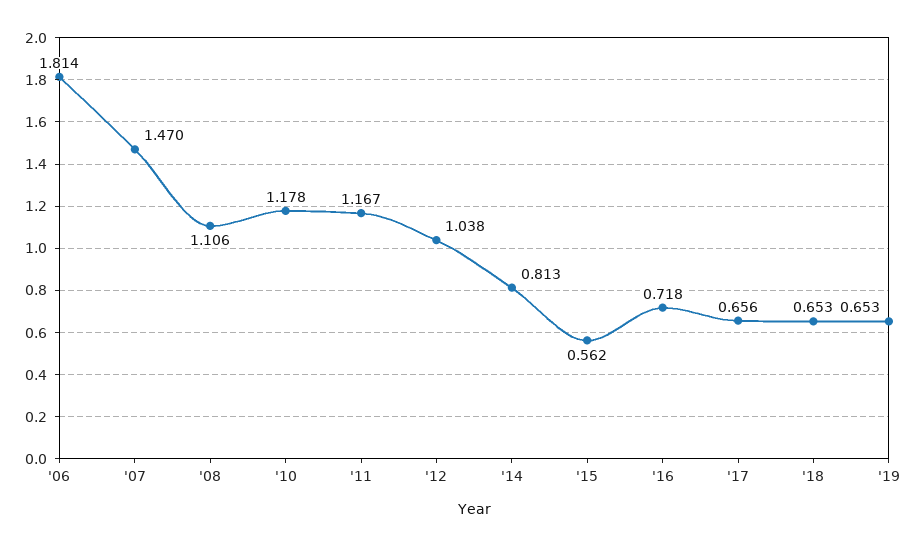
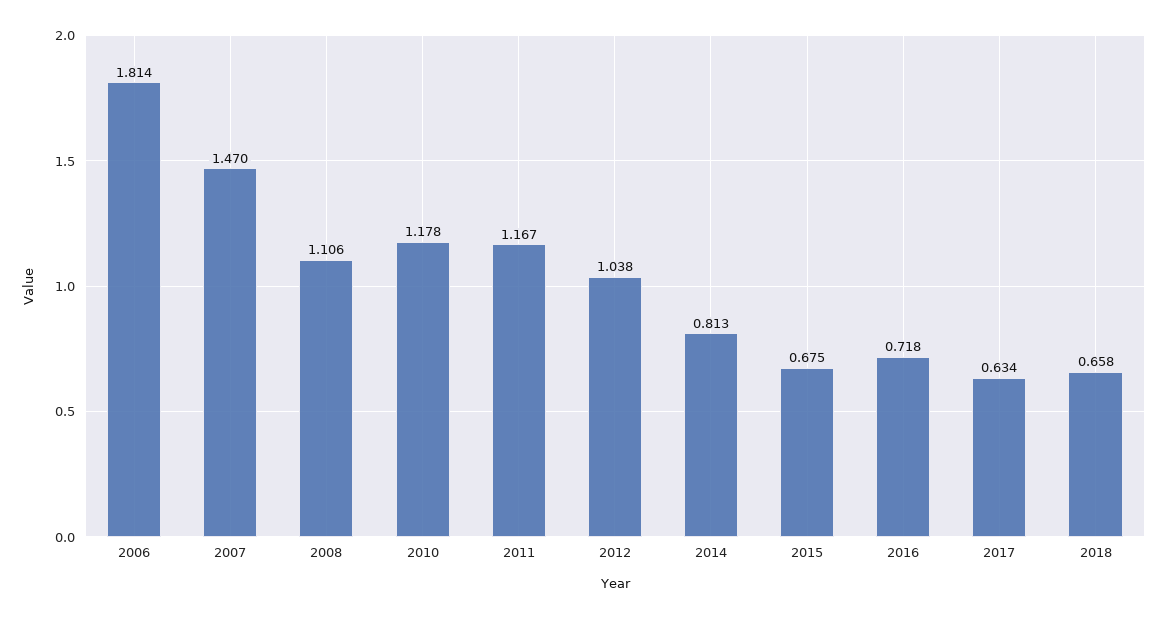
  {
    "'06": 1.814,
    "'07": 1.47,
    "'08": 1.106,
    "'10": 1.178,
    "'11": 1.167,
    "'12": 1.038,
    "'14": 0.813,
-   "'15": 0.562,
+   "'15": 0.675,
    "'16": 0.718,
-   "'17": 0.656,
+   "'17": 0.634,
-   "'18": 0.653,
+   "'18": 0.658
-   "'19": 0.653
  }

